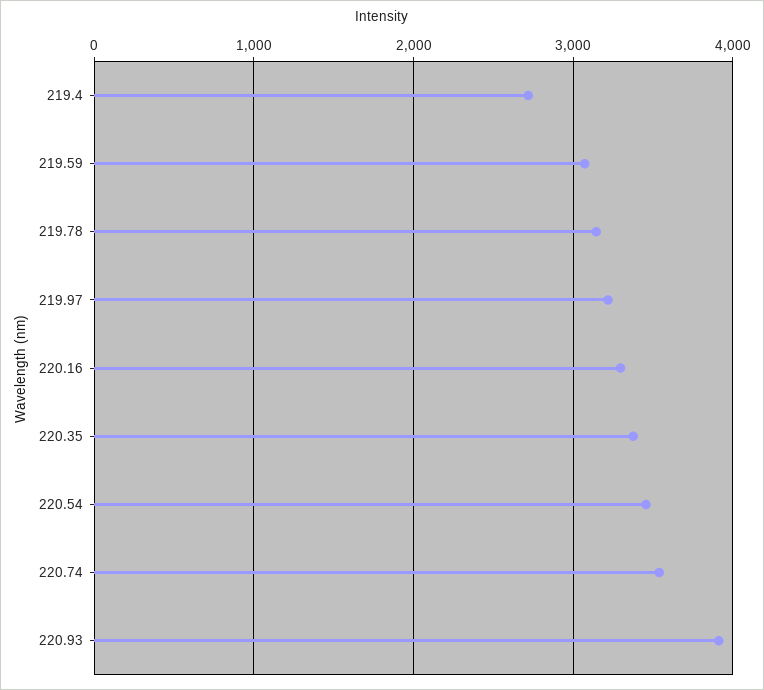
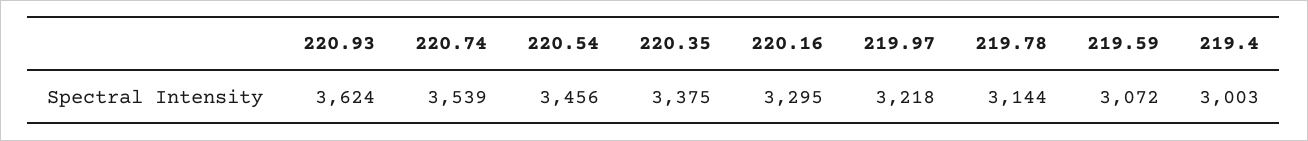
  {
-   "219.4": 2700,
+   "219.4": 3003,
    "219.59": 3072,
    "219.78": 3144,
    "219.97": 3218,
    "220.16": 3295,
    "220.35": 3375,
    "220.54": 3456,
    "220.74": 3539,
-   "220.93": 3900
+   "220.93": 3624
  }

